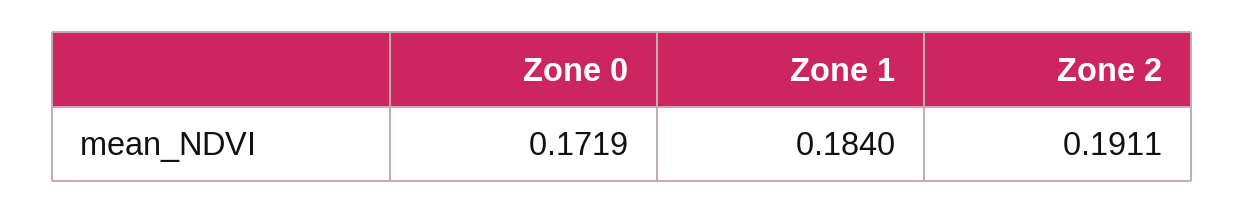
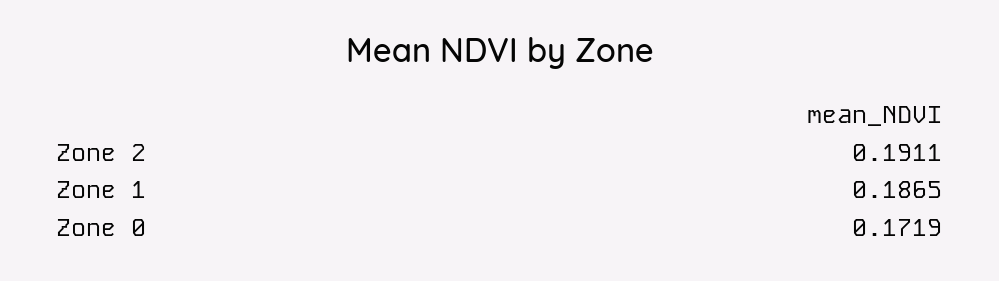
  {
    "Zone 0": 0.1719,
-   "Zone 1": 0.184,
+   "Zone 1": 0.1865,
    "Zone 2": 0.1911
  }

